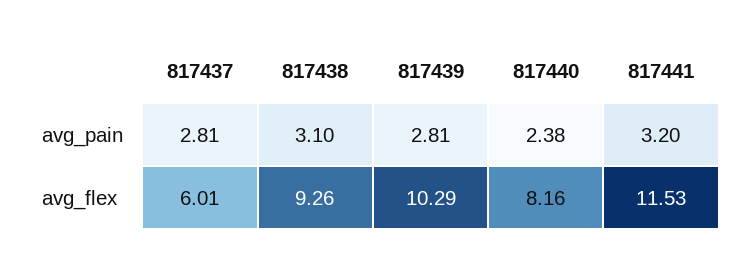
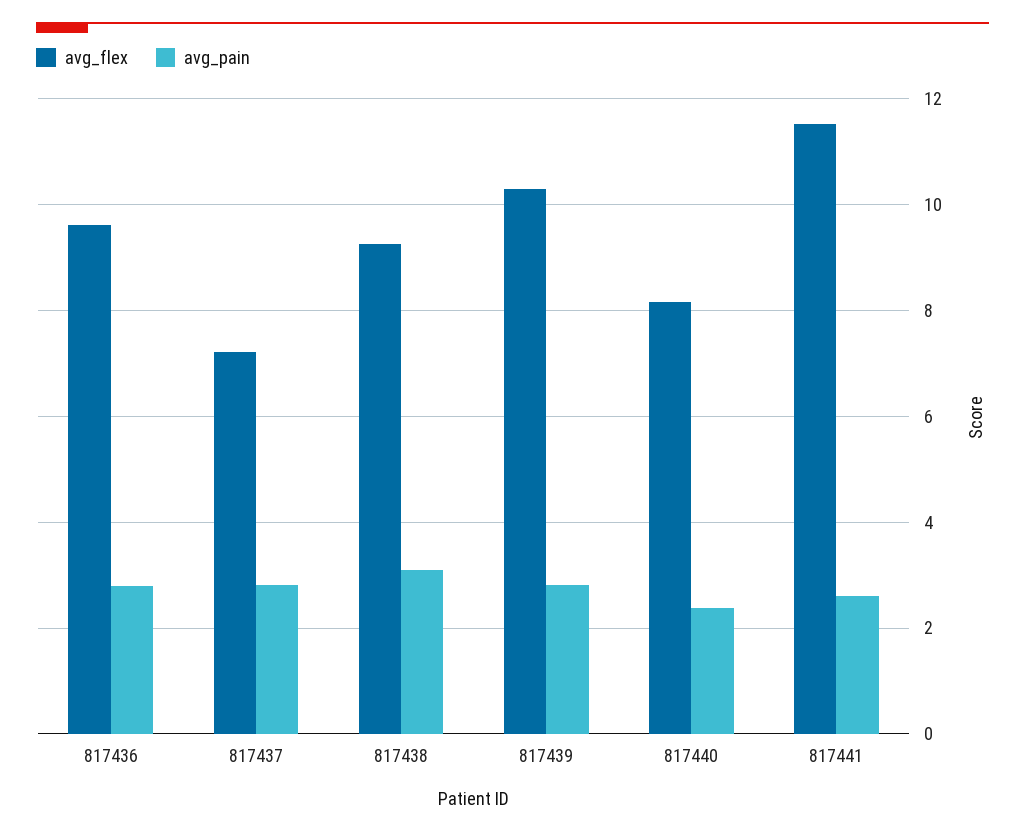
  {
    "avg_pain": {
      "817437": 2.81,
      "817438": 3.1,
      "817439": 2.81,
      "817440": 2.38,
-     "817441": 3.2
+     "817441": 2.6,
+     "817436": 2.8
    },
    "avg_flex": {
-     "817437": 6.01,
+     "817437": 7.2,
      "817438": 9.26,
      "817439": 10.29,
      "817440": 8.16,
-     "817441": 11.53
+     "817441": 11.53,
+     "817436": 9.6
    }
  }

